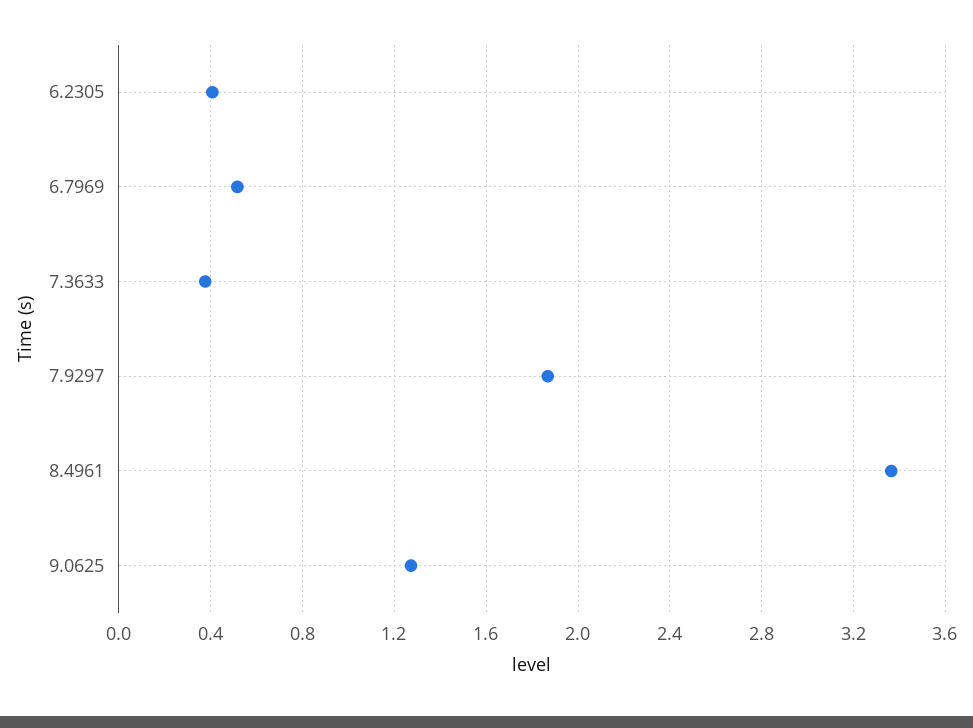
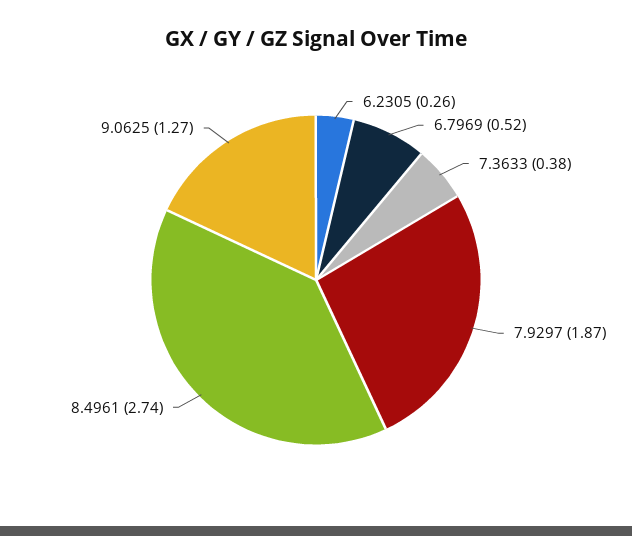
  {
-   "6.2305": 0.4,
+   "6.2305": 0.26,
    "6.7969": 0.52,
    "7.3633": 0.38,
    "7.9297": 1.87,
-   "8.4961": 3.35,
+   "8.4961": 2.74,
    "9.0625": 1.27
  }

